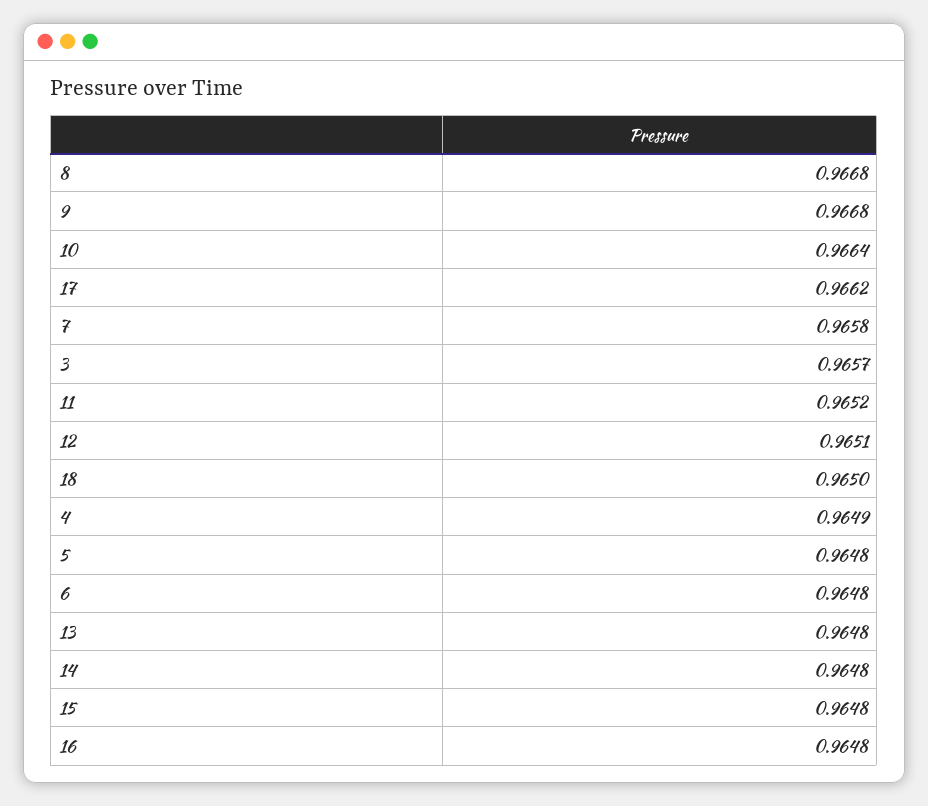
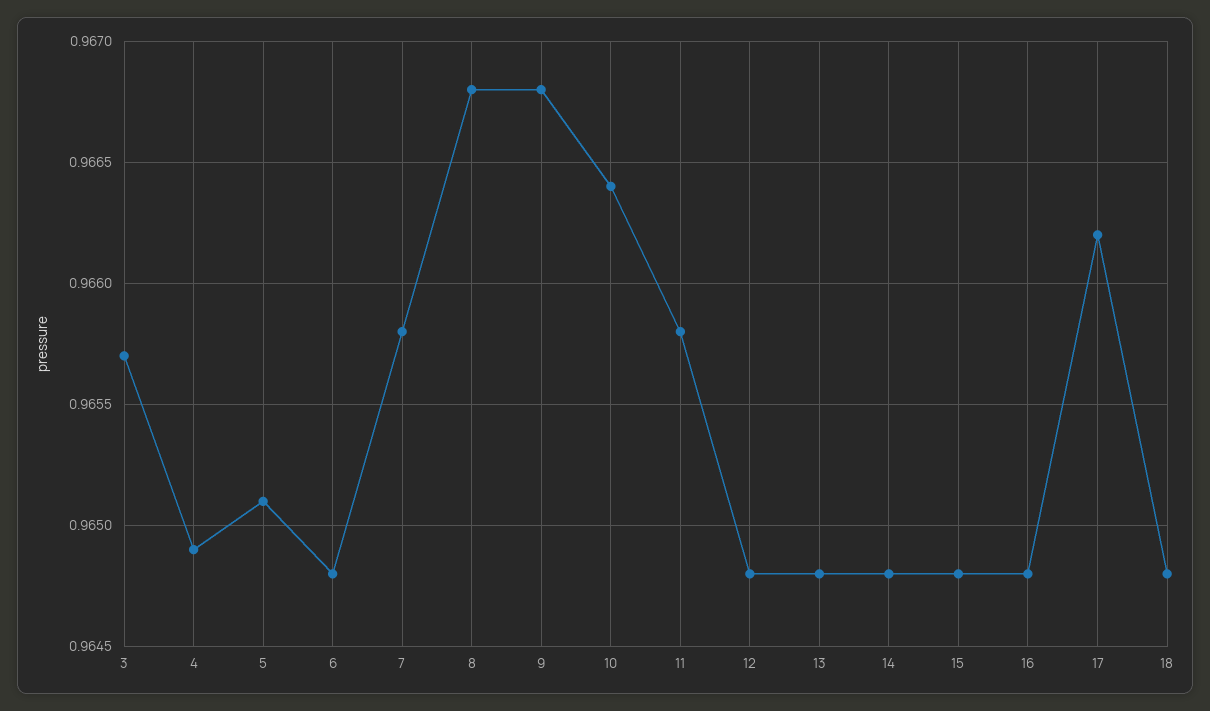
  {
    "8": 0.9668,
    "9": 0.9668,
    "10": 0.9664,
    "17": 0.9662,
    "7": 0.9658,
    "3": 0.9657,
-   "11": 0.9652,
+   "11": 0.9658,
-   "12": 0.9651,
+   "12": 0.9648,
-   "18": 0.965,
+   "18": 0.9648,
    "4": 0.9649,
-   "5": 0.9648,
+   "5": 0.9651,
    "6": 0.9648,
    "13": 0.9648,
    "14": 0.9648,
    "15": 0.9648,
    "16": 0.9648
  }

